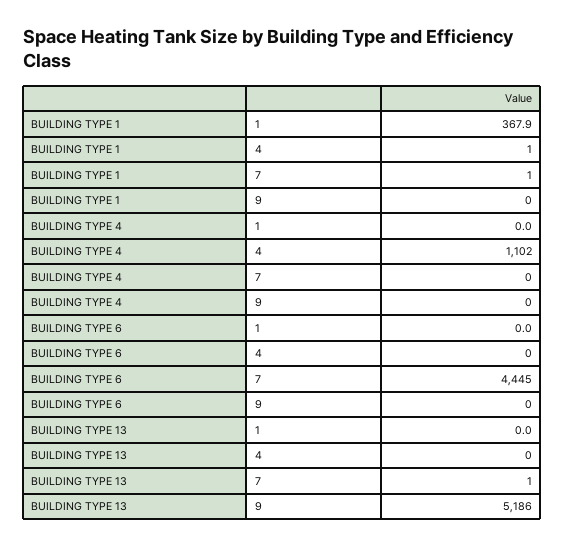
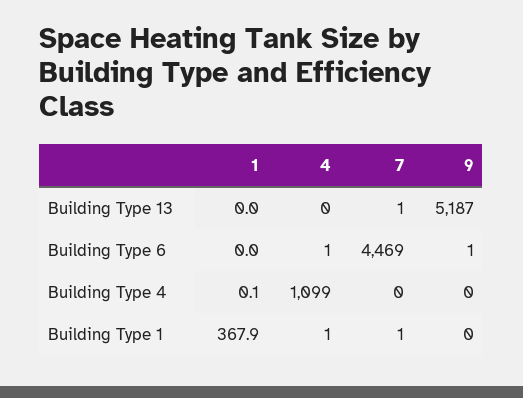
  {
    "BUILDING TYPE 1": {
      "1": 367.9,
      "4": 1,
      "7": 1,
      "9": 0
    },
    "BUILDING TYPE 4": {
-     "1": 0,
+     "1": 0.1,
-     "4": 1102,
+     "4": 1099,
      "7": 0,
      "9": 0
    },
    "BUILDING TYPE 6": {
      "1": 0,
-     "4": 0,
+     "4": 1,
-     "7": 4445,
+     "7": 4469,
-     "9": 0
+     "9": 1
    },
    "BUILDING TYPE 13": {
      "1": 0,
      "4": 0,
      "7": 1,
-     "9": 5186
+     "9": 5187
    }
  }

